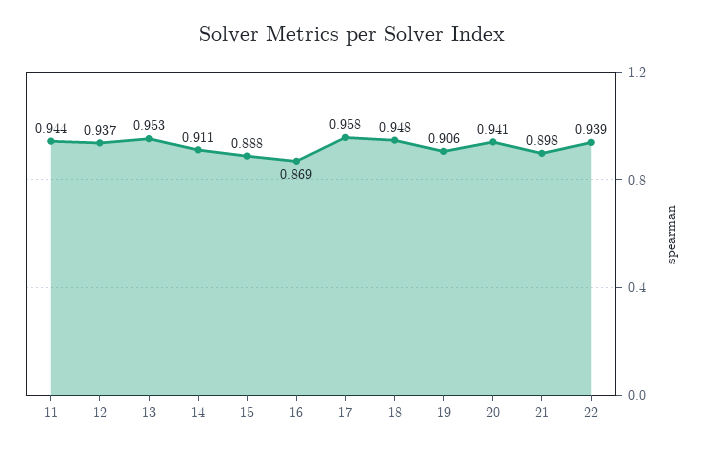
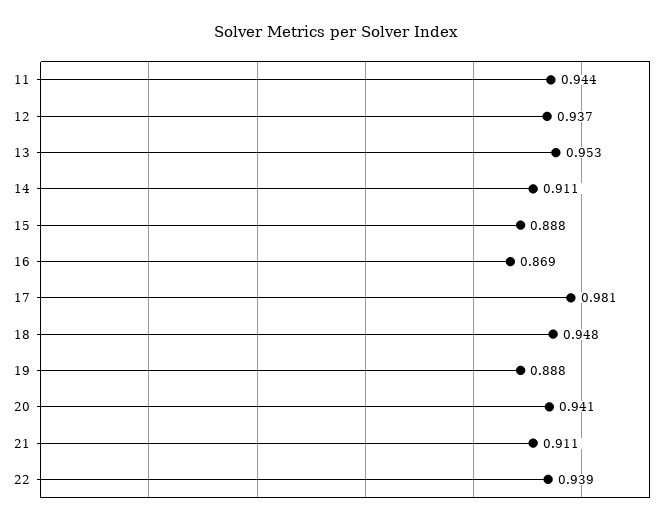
  {
    "11": 0.944,
    "12": 0.937,
    "13": 0.953,
    "14": 0.911,
    "15": 0.888,
    "16": 0.869,
-   "17": 0.958,
+   "17": 0.981,
    "18": 0.948,
-   "19": 0.906,
+   "19": 0.888,
    "20": 0.941,
-   "21": 0.898,
+   "21": 0.911,
    "22": 0.939
  }

